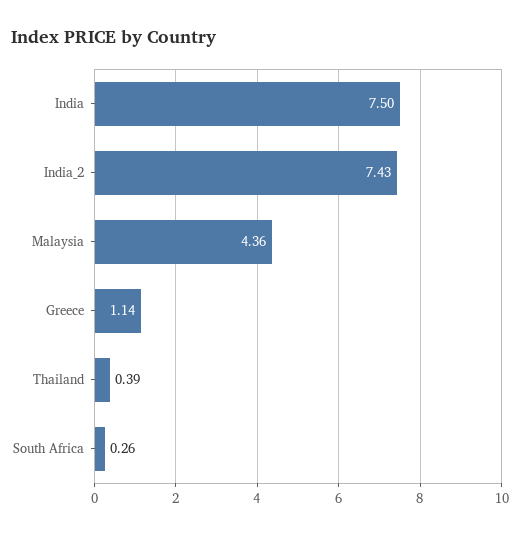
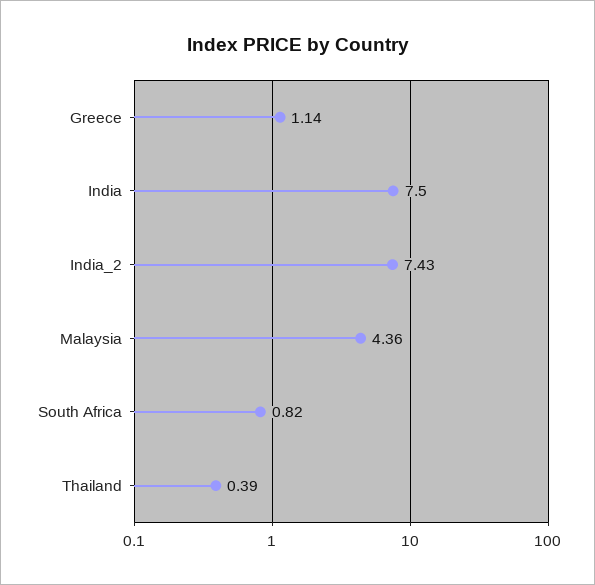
  {
    "India": 7.5,
    "India_2": 7.43,
    "Malaysia": 4.36,
    "Greece": 1.14,
    "Thailand": 0.39,
-   "South Africa": 0.26
+   "South Africa": 0.82
  }

